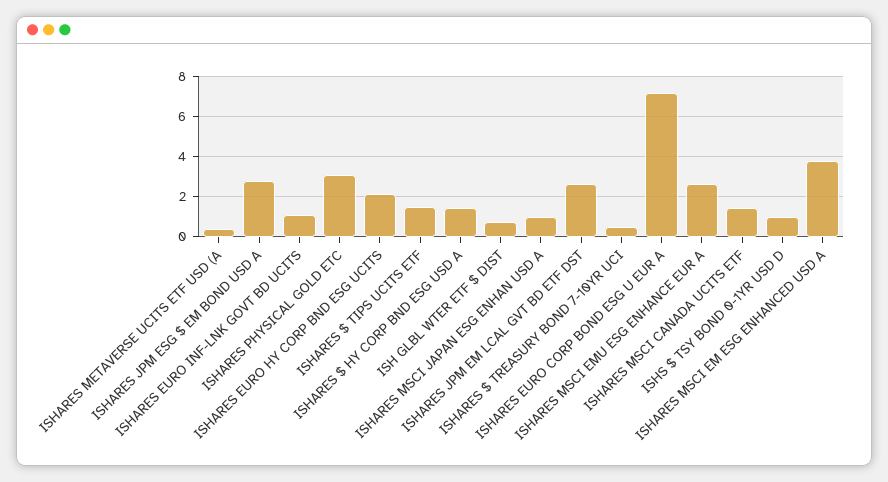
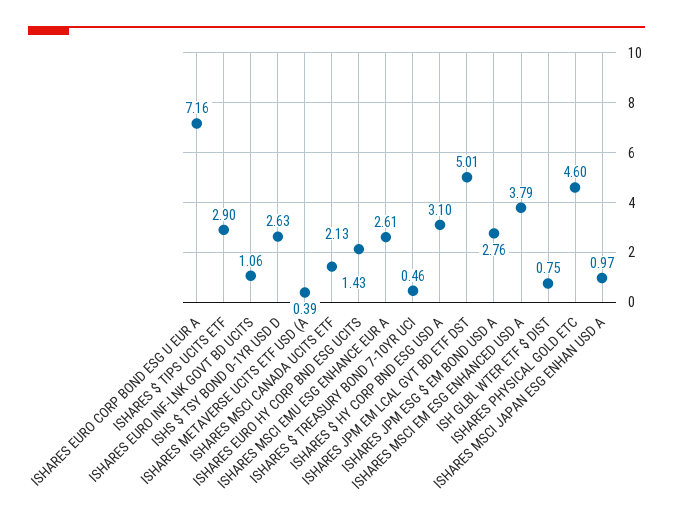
  {
    "ISHARES METAVERSE UCITS ETF USD (A": 0.39,
    "ISHARES JPM ESG $ EM BOND USD A": 2.76,
    "ISHARES EURO INF-LNK GOVT BD UCITS": 1.06,
-   "ISHARES PHYSICAL GOLD ETC": 3,
+   "ISHARES PHYSICAL GOLD ETC": 4.6,
    "ISHARES EURO HY CORP BND ESG UCITS": 2.13,
-   "ISHARES $ TIPS UCITS ETF": 1.5,
+   "ISHARES $ TIPS UCITS ETF": 2.9,
-   "ISHARES $ HY CORP BND ESG USD A": 1.5,
+   "ISHARES $ HY CORP BND ESG USD A": 3.1,
    "ISH GLBL WTER ETF $ DIST": 0.75,
    "ISHARES MSCI JAPAN ESG ENHAN USD A": 0.97,
-   "ISHARES JPM EM LCAL GVT BD ETF DST": 2.5,
+   "ISHARES JPM EM LCAL GVT BD ETF DST": 5.01,
    "ISHARES $ TREASURY BOND 7-10YR UCI": 0.46,
    "ISHARES EURO CORP BOND ESG U EUR A": 7.16,
    "ISHARES MSCI EMU ESG ENHANCE EUR A": 2.61,
    "ISHARES MSCI CANADA UCITS ETF": 1.43,
-   "ISHS $ TSY BOND 0-1YR USD D": 1,
+   "ISHS $ TSY BOND 0-1YR USD D": 2.63,
    "ISHARES MSCI EM ESG ENHANCED USD A": 3.79
  }

